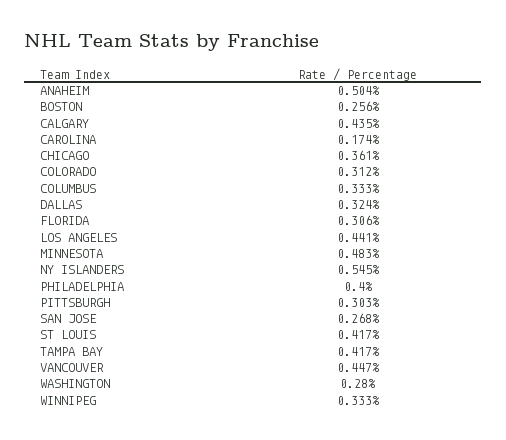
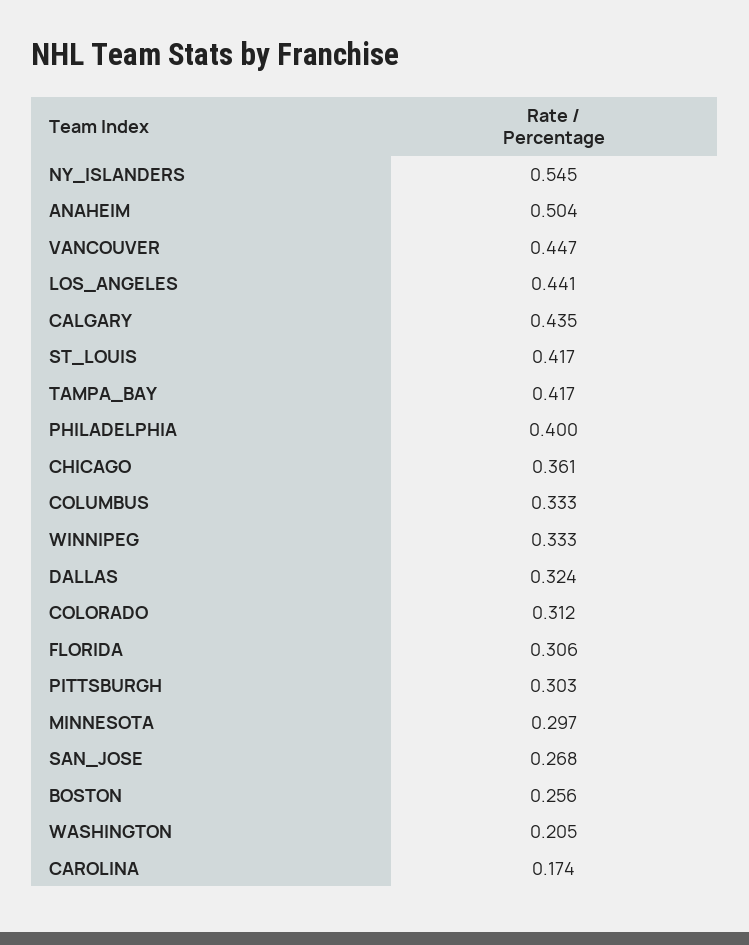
  {
    "ANAHEIM": 0.504,
    "BOSTON": 0.256,
    "CALGARY": 0.435,
    "CAROLINA": 0.174,
    "CHICAGO": 0.361,
    "COLORADO": 0.312,
    "COLUMBUS": 0.333,
    "DALLAS": 0.324,
    "FLORIDA": 0.306,
    "LOS ANGELES": 0.441,
-   "MINNESOTA": 0.483,
+   "MINNESOTA": 0.297,
    "NY ISLANDERS": 0.545,
    "PHILADELPHIA": 0.4,
    "PITTSBURGH": 0.303,
    "SAN JOSE": 0.268,
    "ST LOUIS": 0.417,
    "TAMPA BAY": 0.417,
    "VANCOUVER": 0.447,
-   "WASHINGTON": 0.28,
+   "WASHINGTON": 0.205,
    "WINNIPEG": 0.333
  }

